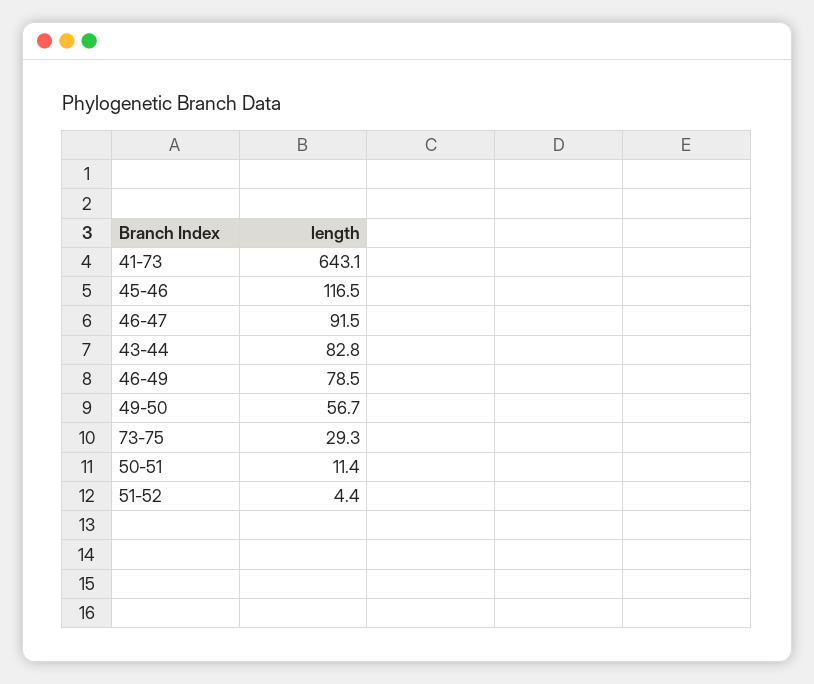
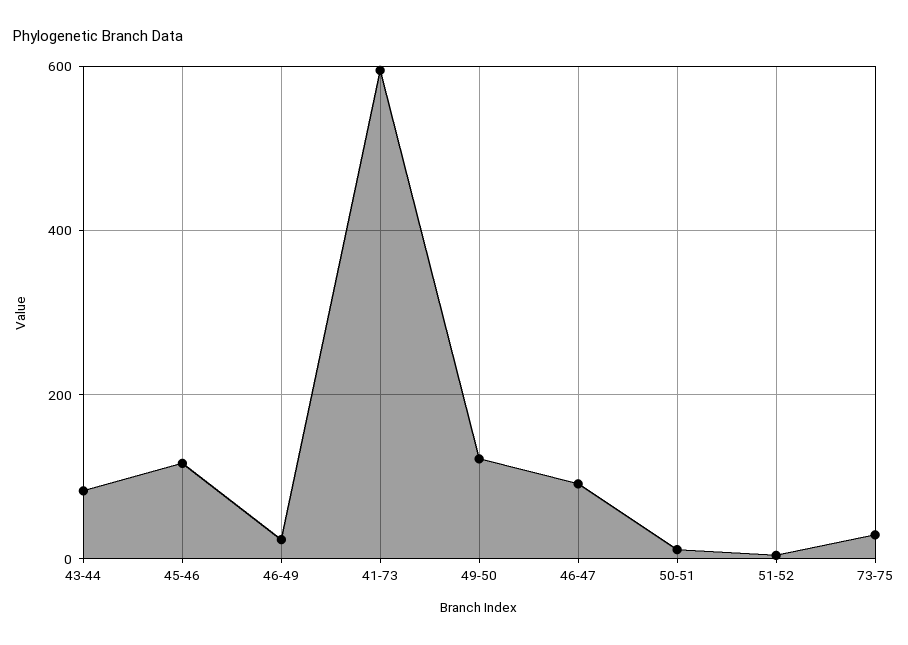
  {
-   "41-73": 643.1,
+   "41-73": 600,
    "45-46": 116.5,
    "46-47": 91.5,
    "43-44": 82.8,
-   "46-49": 78.5,
+   "46-49": 20,
-   "49-50": 56.7,
+   "49-50": 120,
    "73-75": 29.3,
    "50-51": 11.4,
    "51-52": 4.4
  }

